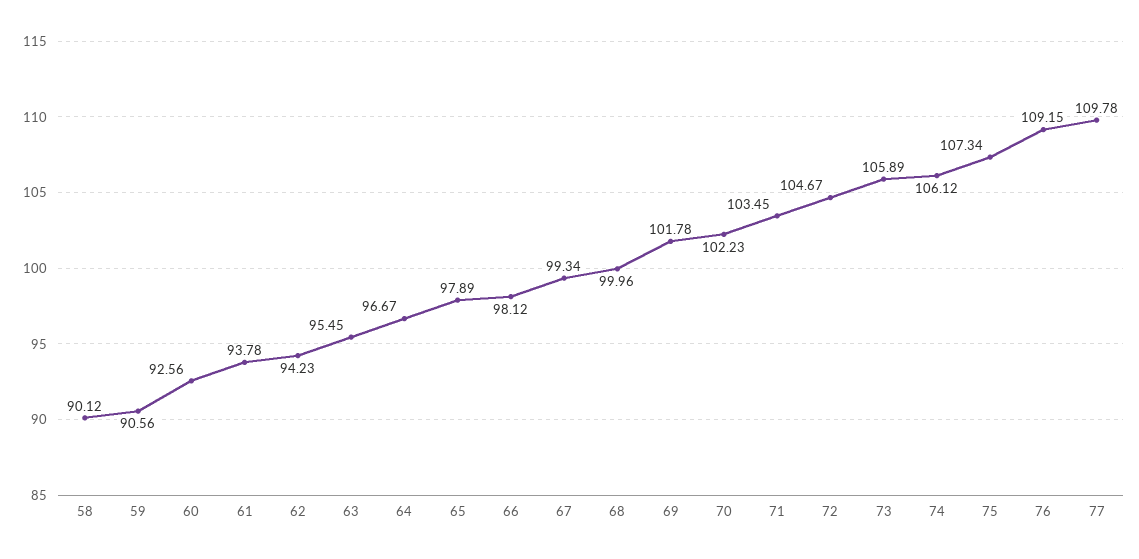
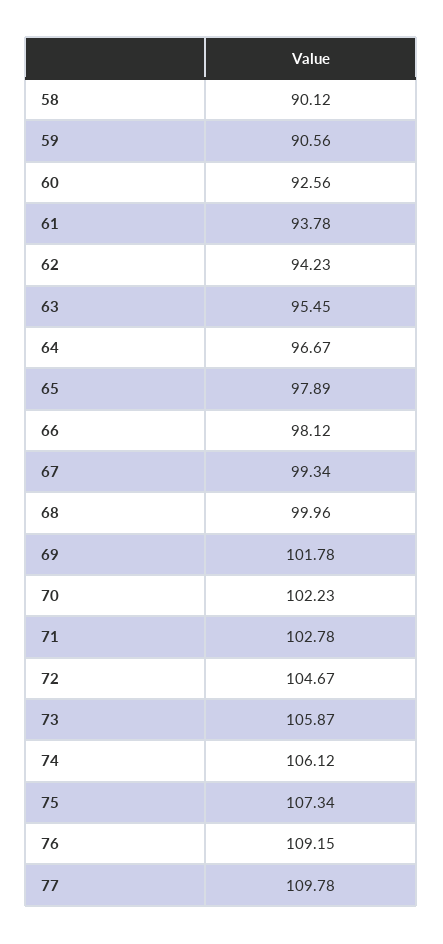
  {
    "58": 90.12,
    "59": 90.56,
    "60": 92.56,
    "61": 93.78,
    "62": 94.23,
    "63": 95.45,
    "64": 96.67,
    "65": 97.89,
    "66": 98.12,
    "67": 99.34,
    "68": 99.96,
    "69": 101.78,
    "70": 102.23,
-   "71": 103.45,
+   "71": 102.78,
    "72": 104.67,
-   "73": 105.89,
+   "73": 105.87,
    "74": 106.12,
    "75": 107.34,
    "76": 109.15,
    "77": 109.78
  }

